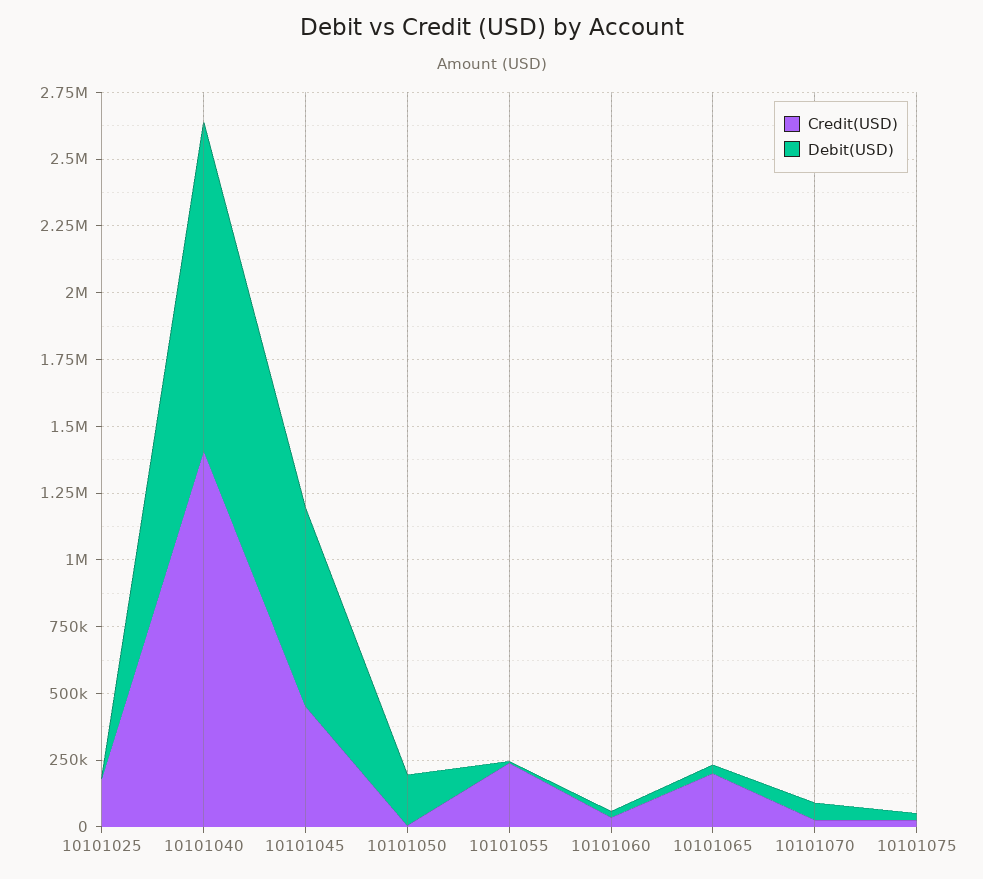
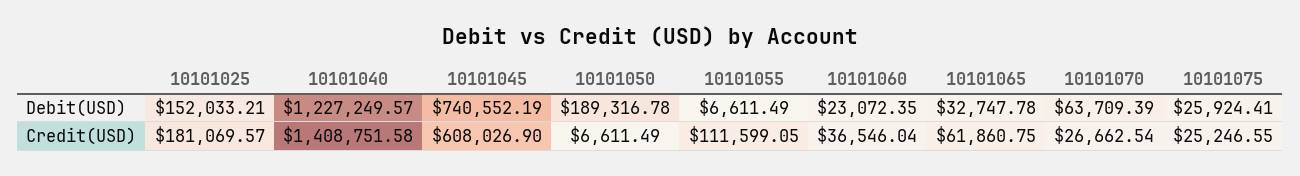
  {
    "Credit(USD)": {
      "10101025": 181069.57,
      "10101040": 1408751.58,
-     "10101045": 450000,
+     "10101045": 608026.9,
      "10101050": 6611.49,
-     "10101055": 250000,
+     "10101055": 111599.05,
      "10101060": 36546.04,
-     "10101065": 200000,
+     "10101065": 61860.75,
      "10101070": 26662.54,
      "10101075": 25246.55
    },
    "Debit(USD)": {
-     "10101025": 0,
+     "10101025": 152033.21,
      "10101040": 1227249.57,
      "10101045": 740552.19,
      "10101050": 189316.78,
      "10101055": 6611.49,
      "10101060": 23072.35,
      "10101065": 32747.78,
      "10101070": 63709.39,
      "10101075": 25924.41
    }
  }

